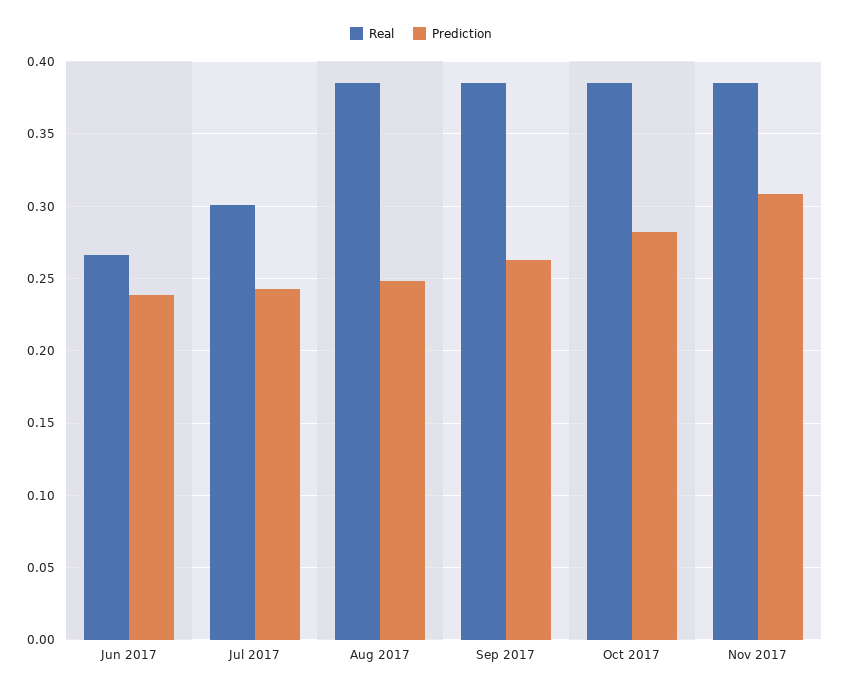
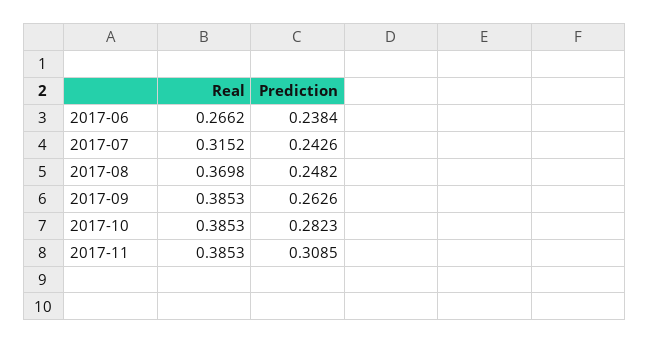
  {
    "Real": {
      "Jun 2017": 0.2662,
-     "Jul 2017": 0.3,
+     "Jul 2017": 0.3152,
-     "Aug 2017": 0.385,
+     "Aug 2017": 0.3698,
      "Sep 2017": 0.3853,
      "Oct 2017": 0.3853,
      "Nov 2017": 0.3853
    },
    "Prediction": {
      "Jun 2017": 0.2384,
      "Jul 2017": 0.2426,
      "Aug 2017": 0.2482,
      "Sep 2017": 0.2626,
      "Oct 2017": 0.2823,
      "Nov 2017": 0.3085
    }
  }

